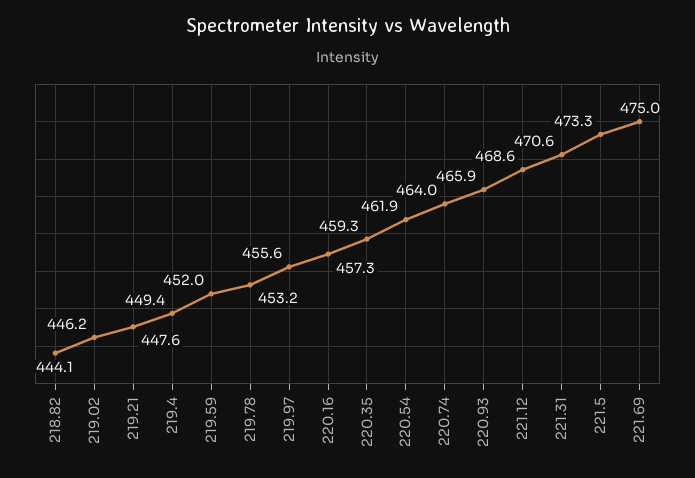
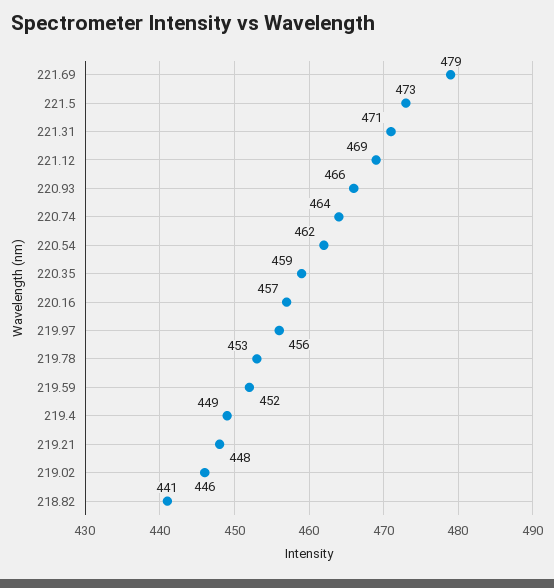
  {
-   "218.82": 444.1,
+   "218.82": 441,
    "219.02": 446.2,
    "219.21": 447.6,
    "219.4": 449.4,
    "219.59": 452,
    "219.78": 453.2,
    "219.97": 455.6,
    "220.16": 457.3,
    "220.35": 459.3,
    "220.54": 461.9,
    "220.74": 464,
    "220.93": 465.9,
    "221.12": 468.6,
    "221.31": 470.6,
    "221.5": 473.3,
-   "221.69": 475
+   "221.69": 479
  }

